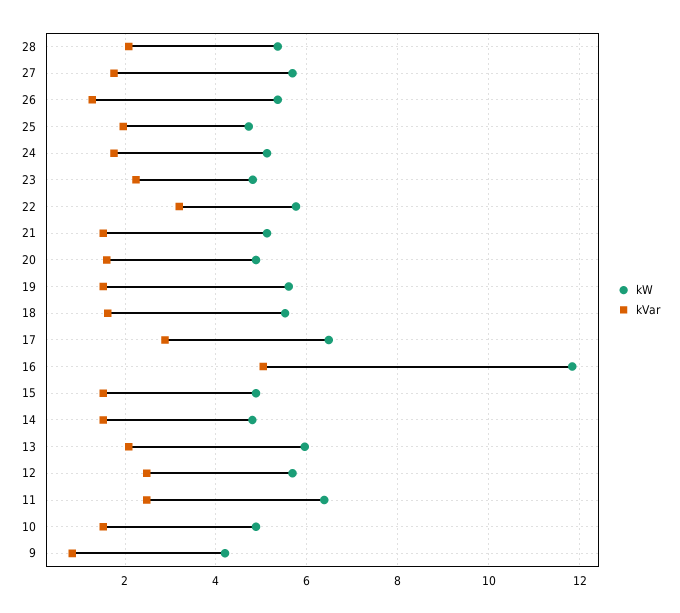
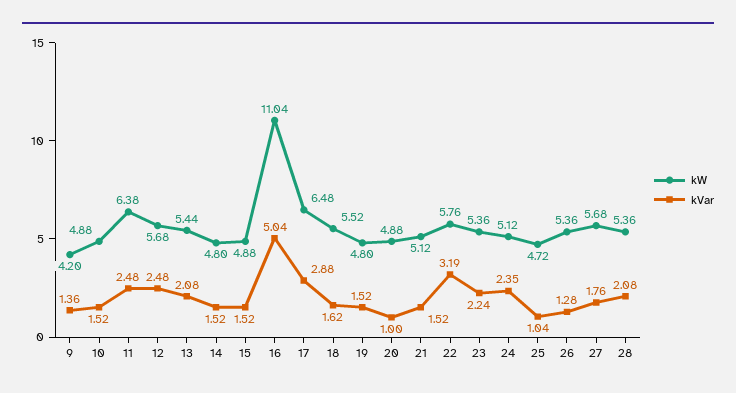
  {
    "kW": {
      "28": 5.36,
      "27": 5.68,
      "26": 5.36,
      "25": 4.72,
      "24": 5.12,
-     "23": 4.8,
+     "23": 5.36,
      "22": 5.76,
      "21": 5.12,
      "20": 4.88,
-     "19": 5.6,
+     "19": 4.8,
      "18": 5.52,
      "17": 6.48,
-     "16": 11.8,
+     "16": 11.04,
      "15": 4.88,
      "14": 4.8,
-     "13": 6,
+     "13": 5.44,
      "12": 5.68,
      "11": 6.38,
      "10": 4.88,
      "9": 4.2
    },
    "kVar": {
      "28": 2.08,
      "27": 1.76,
      "26": 1.28,
-     "25": 2,
+     "25": 1.04,
-     "24": 1.8,
+     "24": 2.35,
      "23": 2.24,
      "22": 3.19,
      "21": 1.52,
-     "20": 1.6,
+     "20": 1,
      "19": 1.52,
      "18": 1.62,
      "17": 2.88,
      "16": 5.04,
      "15": 1.52,
      "14": 1.52,
      "13": 2.08,
      "12": 2.48,
      "11": 2.48,
      "10": 1.52,
-     "9": 0.8
+     "9": 1.36
    }
  }

